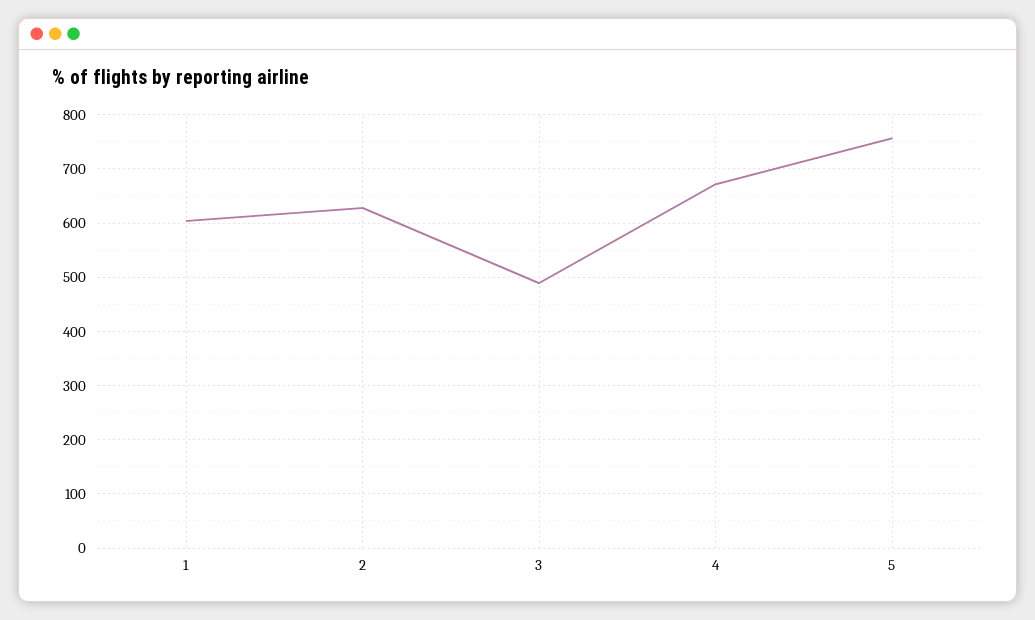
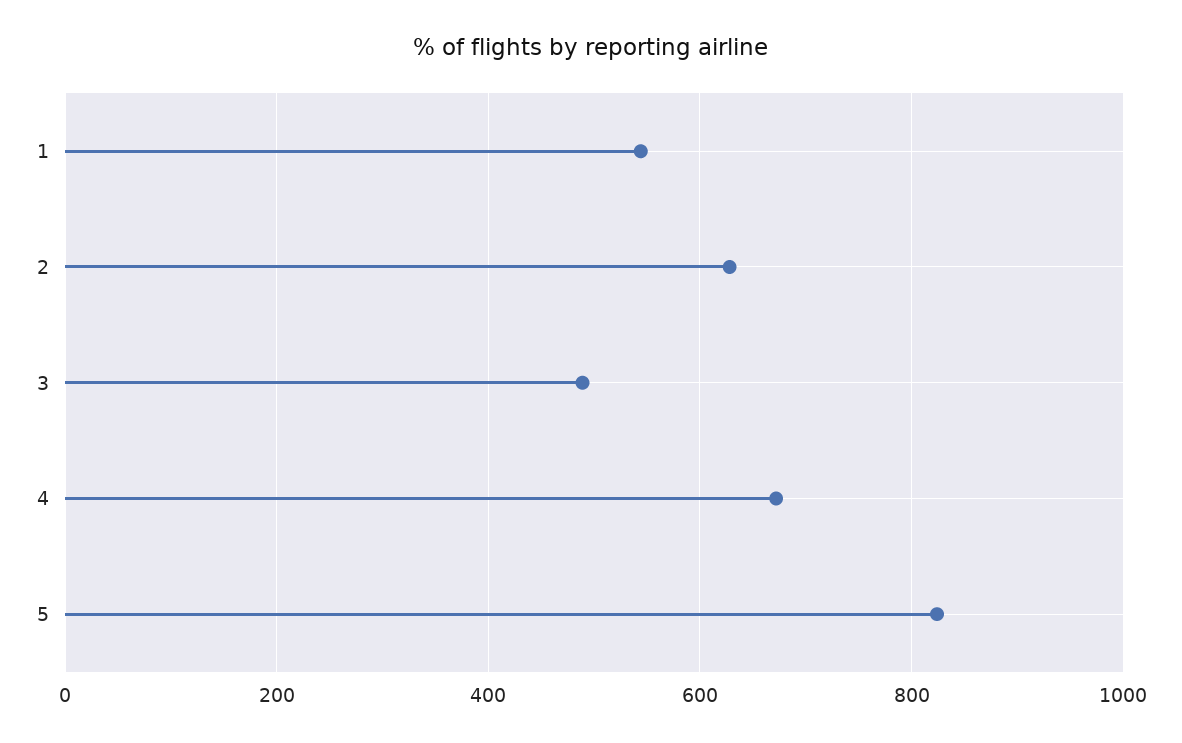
  {
-   "1": 600,
+   "1": 540,
    "2": 620,
    "3": 480,
    "4": 680,
-   "5": 760
+   "5": 820
  }

